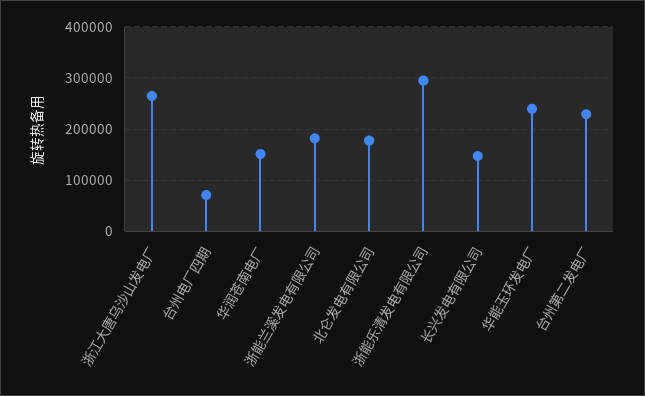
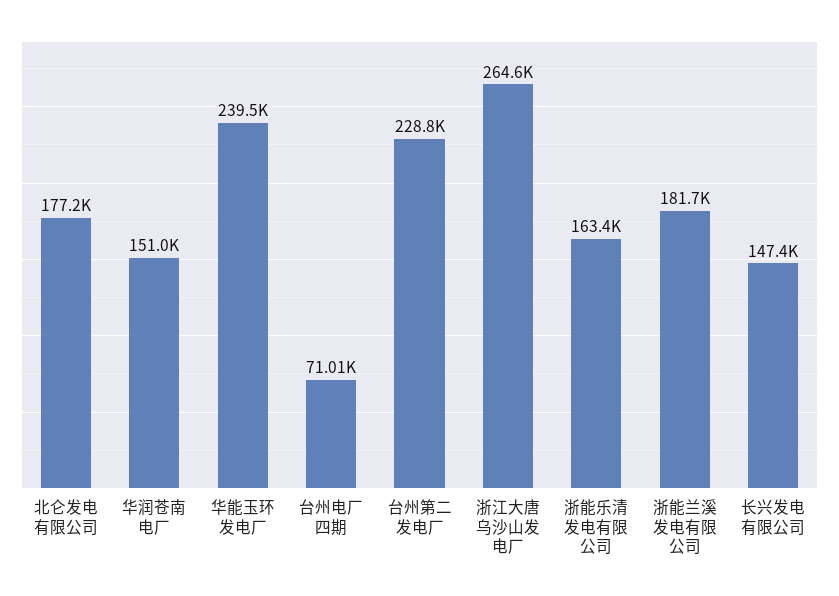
  {
    "浙江大唐乌沙山发电厂": 264600,
    "台州电厂四期": 71010,
    "华润苍南电厂": 151000,
    "浙能兰溪发电有限公司": 181700,
    "北仑发电有限公司": 177200,
-   "浙能乐清发电有限公司": 300000,
+   "浙能乐清发电有限公司": 163400,
    "长兴发电有限公司": 147400,
    "华能玉环发电厂": 239500,
    "台州第二发电厂": 228800
  }

